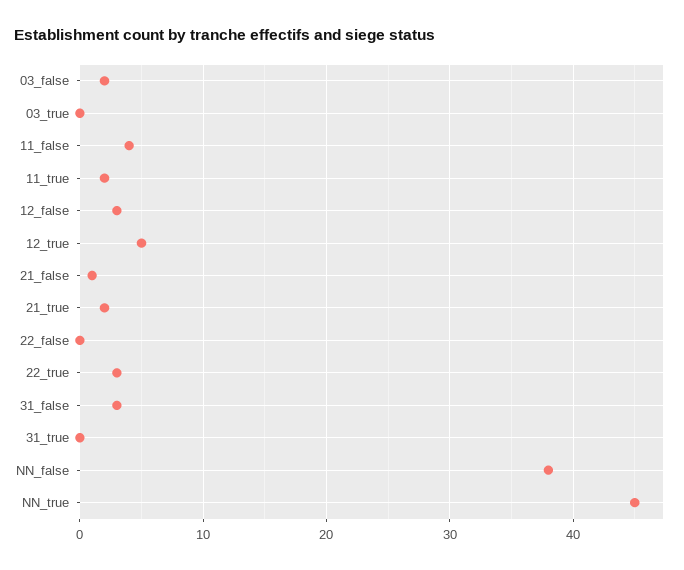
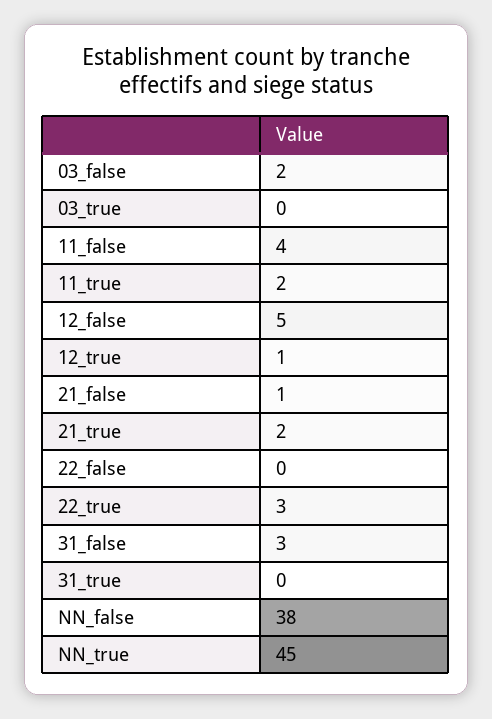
  {
    "03_false": 2,
    "03_true": 0,
    "11_false": 4,
    "11_true": 2,
-   "12_false": 3,
+   "12_false": 5,
-   "12_true": 5,
+   "12_true": 1,
    "21_false": 1,
    "21_true": 2,
    "22_false": 0,
    "22_true": 3,
    "31_false": 3,
    "31_true": 0,
    "NN_false": 38,
    "NN_true": 45
  }

